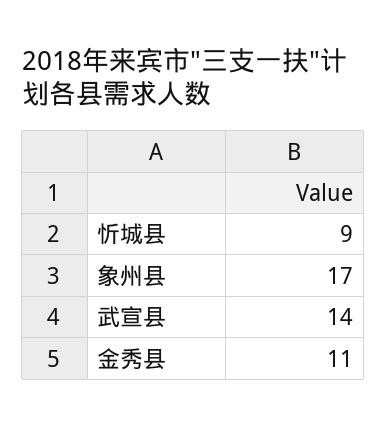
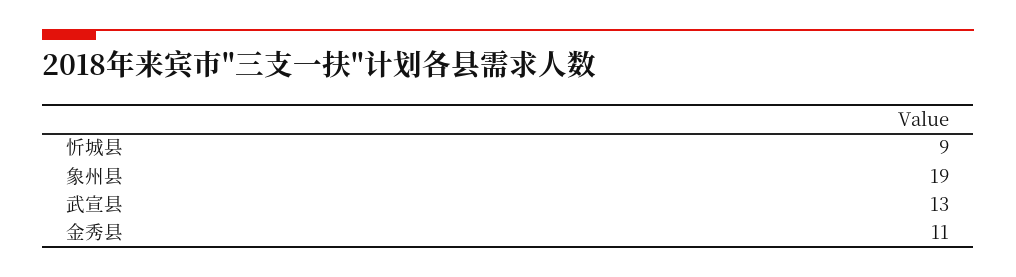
  {
    "忻城县": 9,
-   "象州县": 17,
+   "象州县": 19,
-   "武宣县": 14,
+   "武宣县": 13,
    "金秀县": 11
  }

